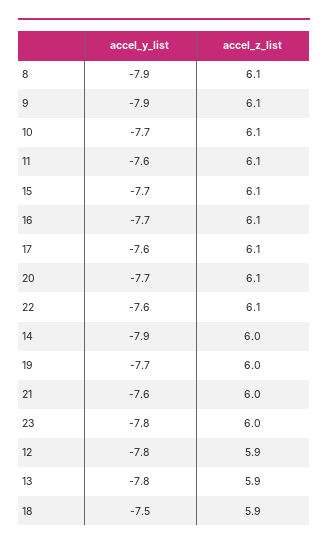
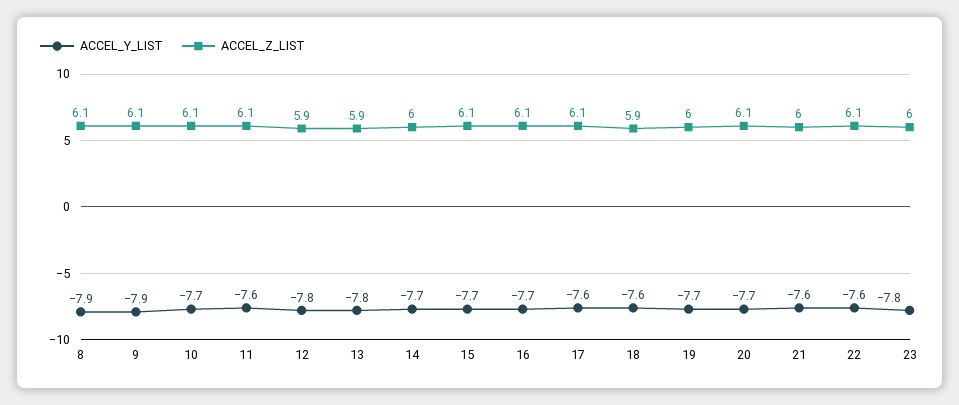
  {
    "accel_y_list": {
      "8": -7.9,
      "9": -7.9,
      "10": -7.7,
      "11": -7.6,
      "15": -7.7,
      "16": -7.7,
      "17": -7.6,
      "20": -7.7,
      "22": -7.6,
-     "14": -7.9,
+     "14": -7.7,
      "19": -7.7,
      "21": -7.6,
      "23": -7.8,
      "12": -7.8,
      "13": -7.8,
-     "18": -7.5
+     "18": -7.6
    },
    "accel_z_list": {
      "8": 6.1,
      "9": 6.1,
      "10": 6.1,
      "11": 6.1,
      "15": 6.1,
      "16": 6.1,
      "17": 6.1,
      "20": 6.1,
      "22": 6.1,
      "14": 6,
      "19": 6,
      "21": 6,
      "23": 6,
      "12": 5.9,
      "13": 5.9,
      "18": 5.9
    }
  }

